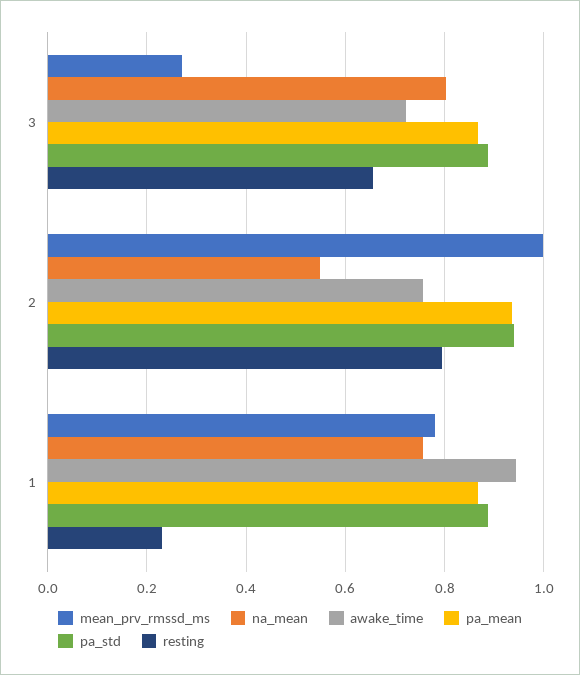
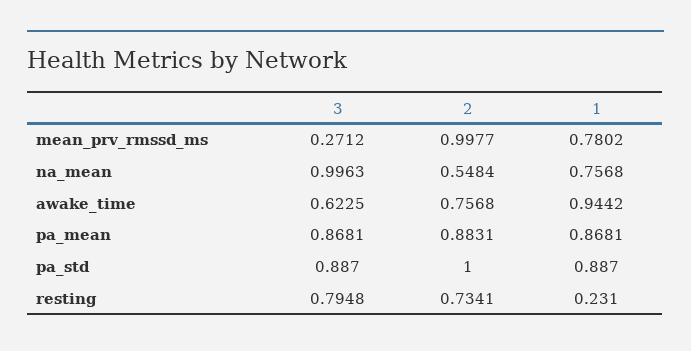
  {
    "mean_prv_rmssd_ms": {
      "3": 0.2712,
      "2": 0.9977,
      "1": 0.7802
    },
    "na_mean": {
-     "3": 0.8,
+     "3": 0.9963,
      "2": 0.5484,
      "1": 0.7568
    },
    "awake_time": {
-     "3": 0.72,
+     "3": 0.6225,
      "2": 0.7568,
      "1": 0.9442
    },
    "pa_mean": {
      "3": 0.8681,
-     "2": 0.94,
+     "2": 0.8831,
      "1": 0.8681
    },
    "pa_std": {
      "3": 0.887,
-     "2": 0.94,
+     "2": 1,
      "1": 0.887
    },
    "resting": {
-     "3": 0.66,
+     "3": 0.7948,
-     "2": 0.8,
+     "2": 0.7341,
      "1": 0.231
    }
  }

